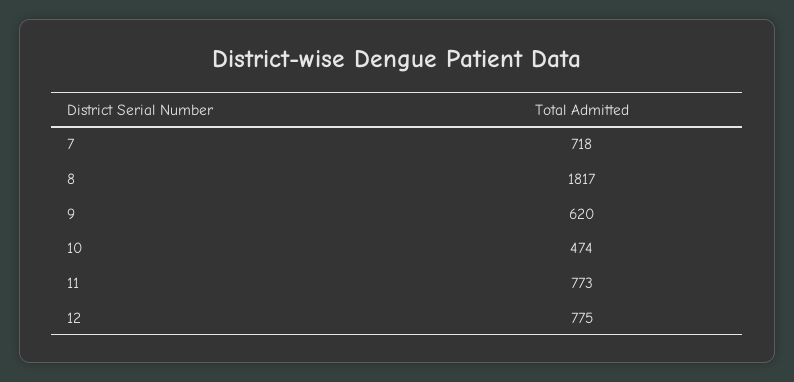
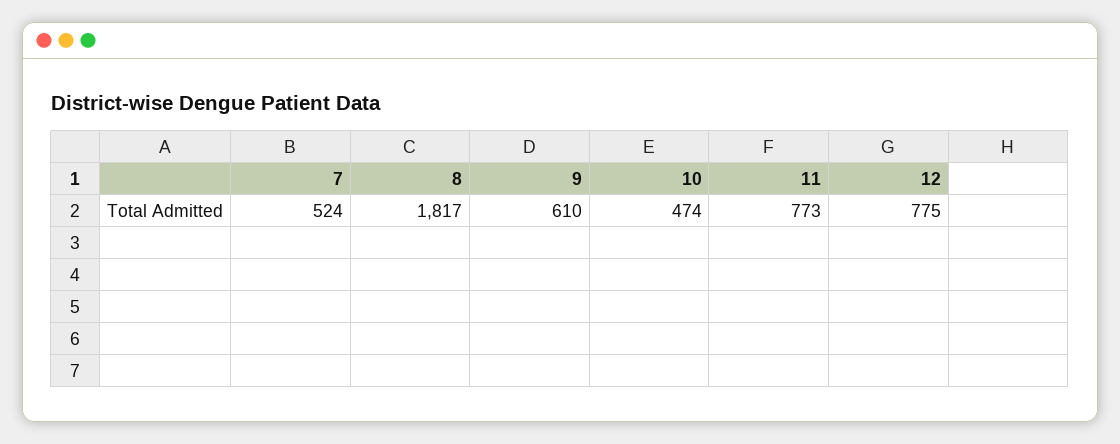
  {
-   "7": 718,
+   "7": 524,
    "8": 1817,
-   "9": 620,
+   "9": 610,
    "10": 474,
    "11": 773,
    "12": 775
  }

